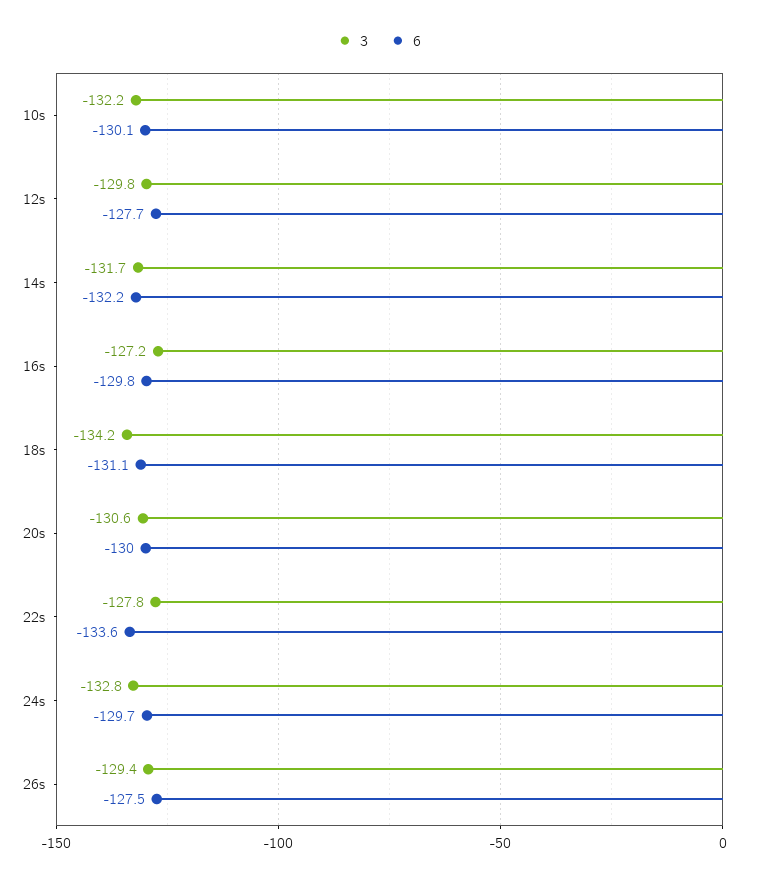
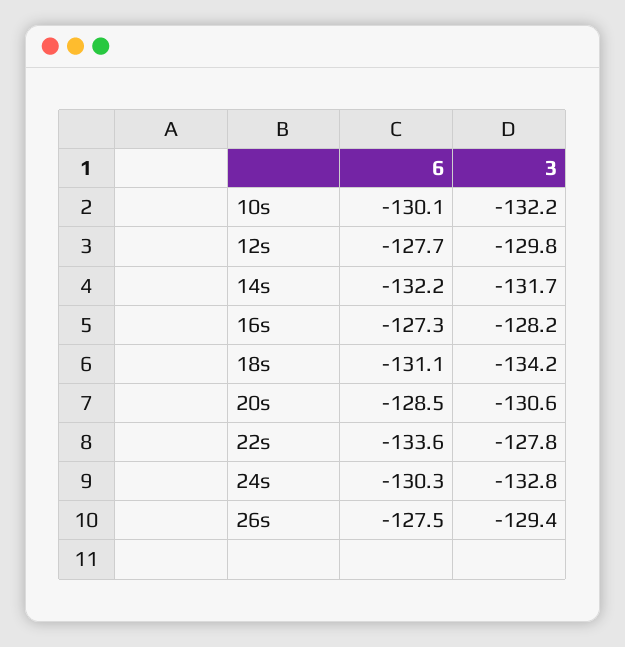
  {
    "3": {
      "10s": -132.2,
      "12s": -129.8,
      "14s": -131.7,
-     "16s": -127.2,
+     "16s": -128.2,
      "18s": -134.2,
      "20s": -130.6,
      "22s": -127.8,
      "24s": -132.8,
      "26s": -129.4
    },
    "6": {
      "10s": -130.1,
      "12s": -127.7,
      "14s": -132.2,
-     "16s": -129.8,
+     "16s": -127.3,
      "18s": -131.1,
-     "20s": -130,
+     "20s": -128.5,
      "22s": -133.6,
-     "24s": -129.7,
+     "24s": -130.3,
      "26s": -127.5
    }
  }

